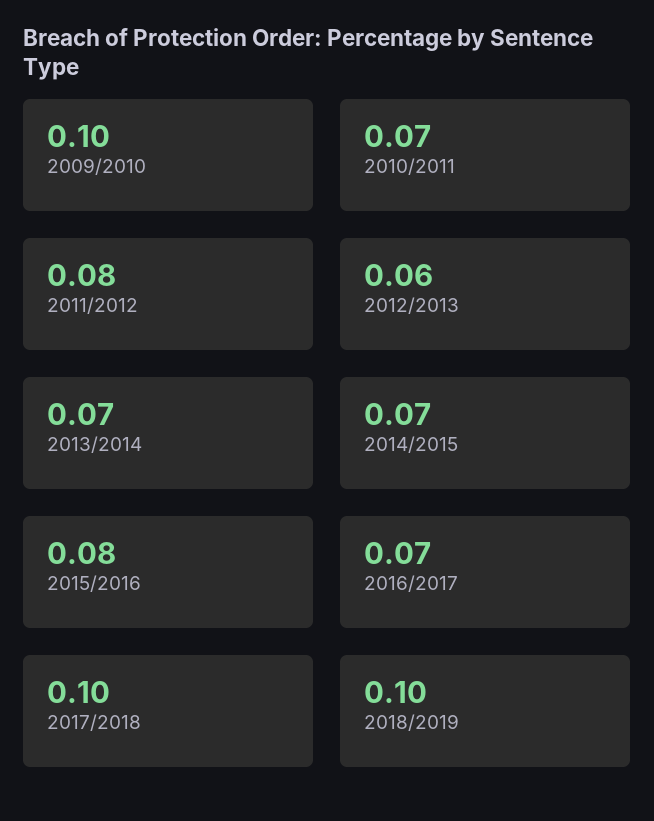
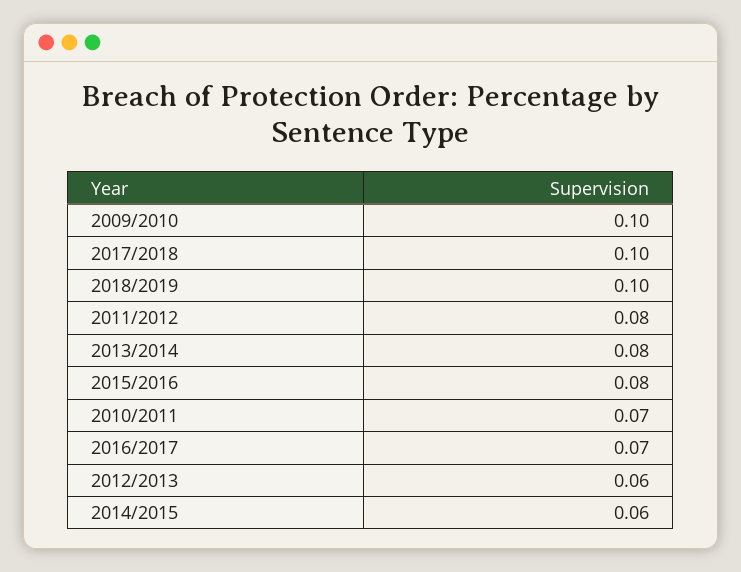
  {
    "2009/2010": 0.1,
    "2010/2011": 0.07,
    "2011/2012": 0.08,
    "2012/2013": 0.06,
-   "2013/2014": 0.07,
+   "2013/2014": 0.08,
-   "2014/2015": 0.07,
+   "2014/2015": 0.06,
    "2015/2016": 0.08,
    "2016/2017": 0.07,
    "2017/2018": 0.1,
    "2018/2019": 0.1
  }

